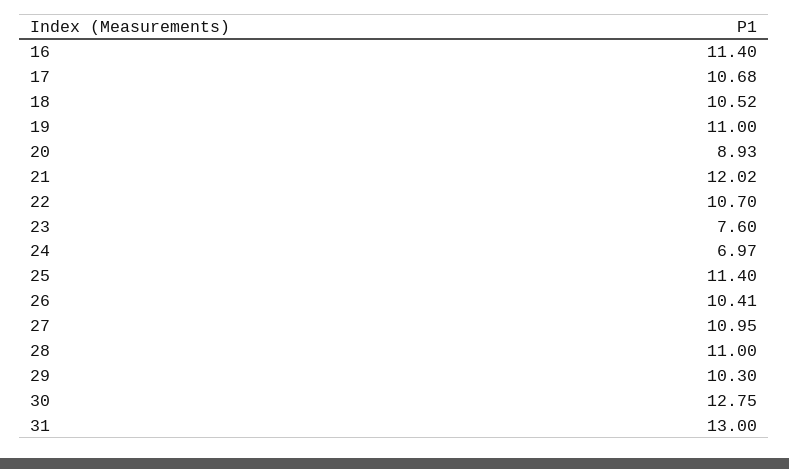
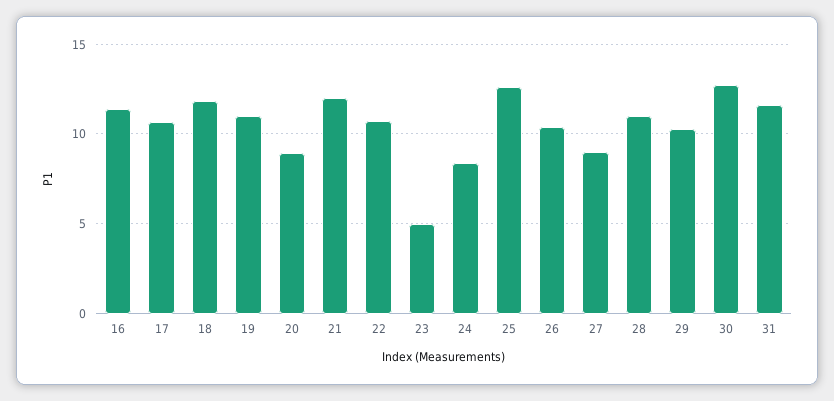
  {
    "16": 11.4,
    "17": 10.68,
-   "18": 10.52,
+   "18": 12,
    "19": 11,
    "20": 8.93,
    "21": 12.02,
    "22": 10.7,
-   "23": 7.6,
+   "23": 5,
-   "24": 6.97,
+   "24": 8.5,
-   "25": 11.4,
+   "25": 12.5,
    "26": 10.41,
-   "27": 10.95,
+   "27": 9,
    "28": 11,
    "29": 10.3,
    "30": 12.75,
-   "31": 13
+   "31": 11.5
  }

